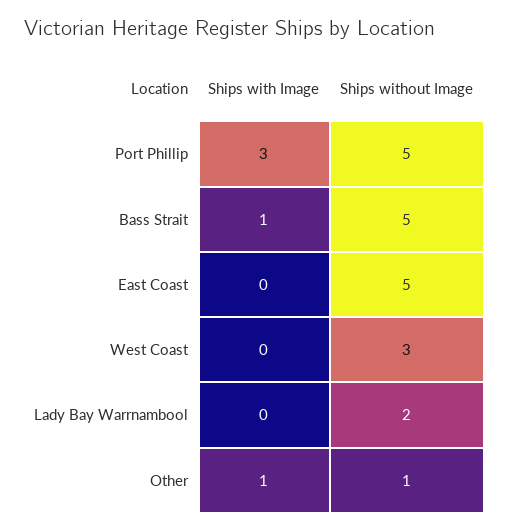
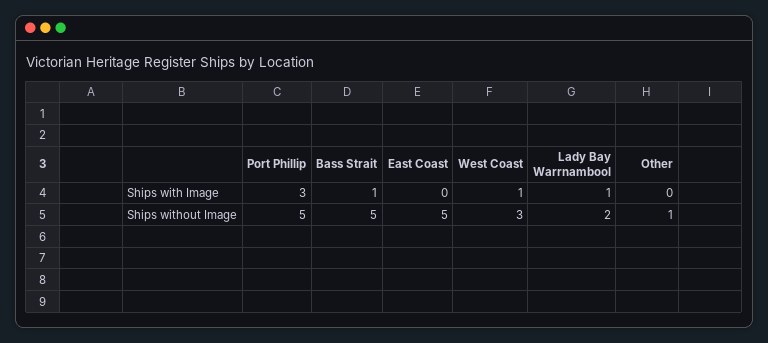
  {
    "Ships with Image": {
      "Port Phillip": 3,
      "Bass Strait": 1,
      "East Coast": 0,
-     "West Coast": 0,
+     "West Coast": 1,
-     "Lady Bay Warrnambool": 0,
+     "Lady Bay Warrnambool": 1,
-     "Other": 1
+     "Other": 0
    },
    "Ships without Image": {
      "Port Phillip": 5,
      "Bass Strait": 5,
      "East Coast": 5,
      "West Coast": 3,
      "Lady Bay Warrnambool": 2,
      "Other": 1
    }
  }

